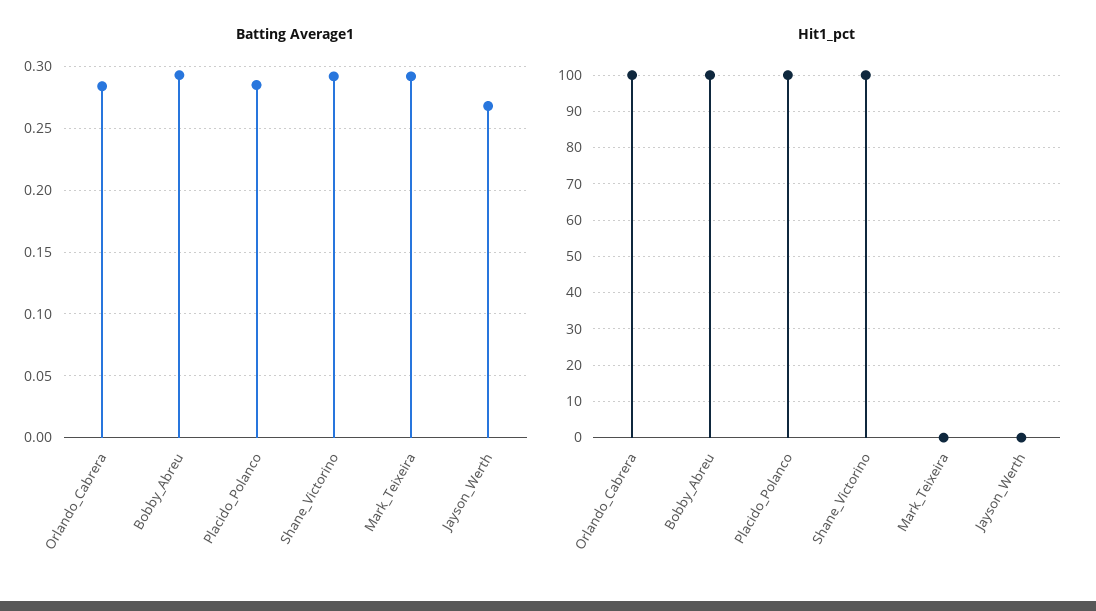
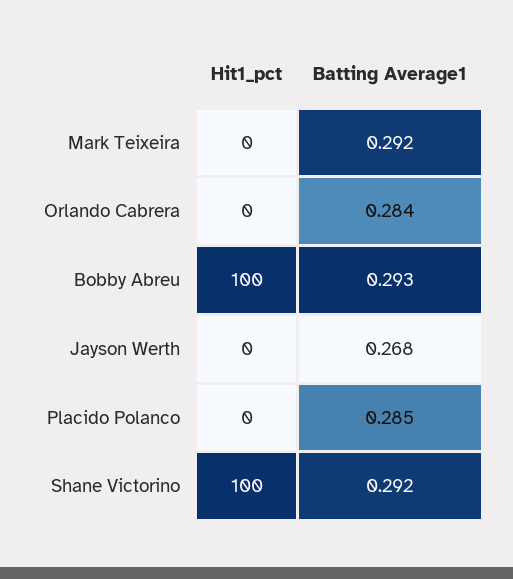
  {
    "Batting Average1": {
      "Orlando_Cabrera": 0.284,
      "Bobby_Abreu": 0.293,
      "Placido_Polanco": 0.285,
      "Shane_Victorino": 0.292,
      "Mark_Teixeira": 0.292,
      "Jayson_Werth": 0.268
    },
    "Hit1_pct": {
-     "Orlando_Cabrera": 100,
+     "Orlando_Cabrera": 0,
      "Bobby_Abreu": 100,
-     "Placido_Polanco": 100,
+     "Placido_Polanco": 0,
      "Shane_Victorino": 100,
      "Mark_Teixeira": 0,
      "Jayson_Werth": 0
    }
  }

